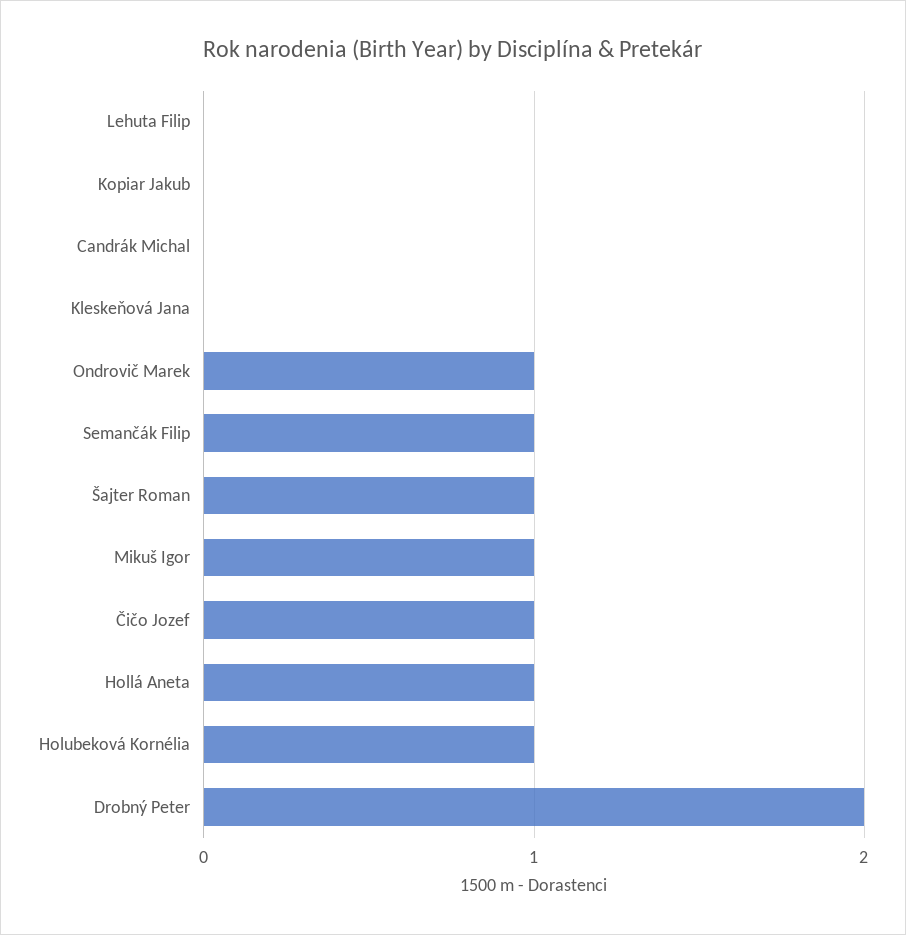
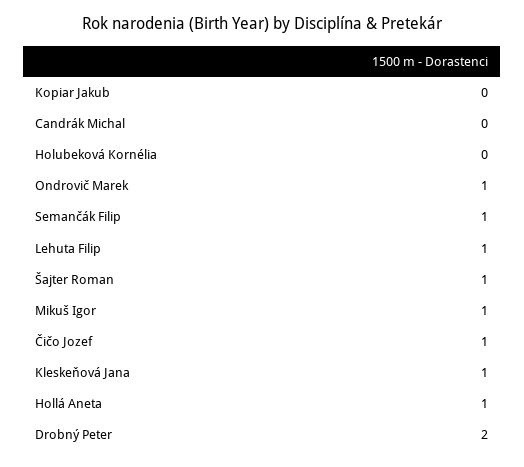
  {
-   "Lehuta Filip": 0,
+   "Lehuta Filip": 1,
    "Kopiar Jakub": 0,
    "Candrák Michal": 0,
-   "Kleskeňová Jana": 0,
+   "Kleskeňová Jana": 1,
    "Ondrovič Marek": 1,
    "Semančák Filip": 1,
    "Šajter Roman": 1,
    "Mikuš Igor": 1,
    "Čičo Jozef": 1,
    "Hollá Aneta": 1,
-   "Holubeková Kornélia": 1,
+   "Holubeková Kornélia": 0,
    "Drobný Peter": 2
  }

